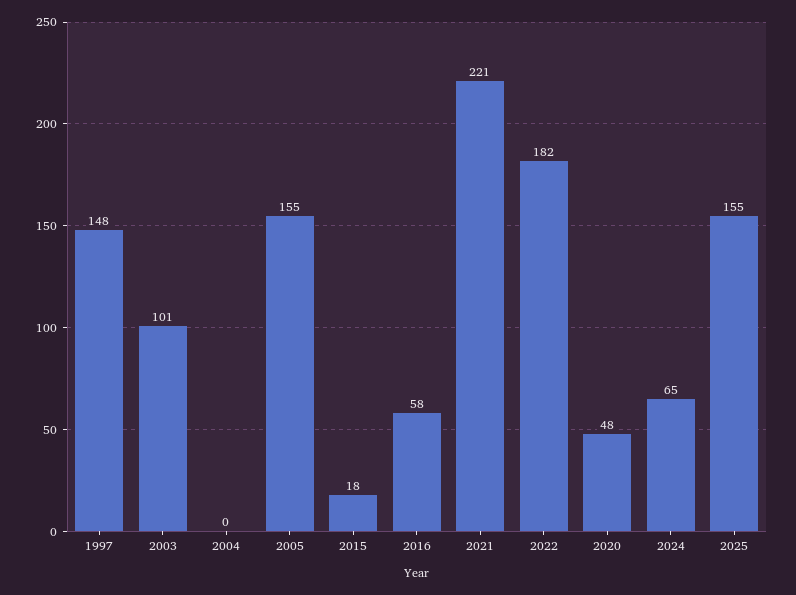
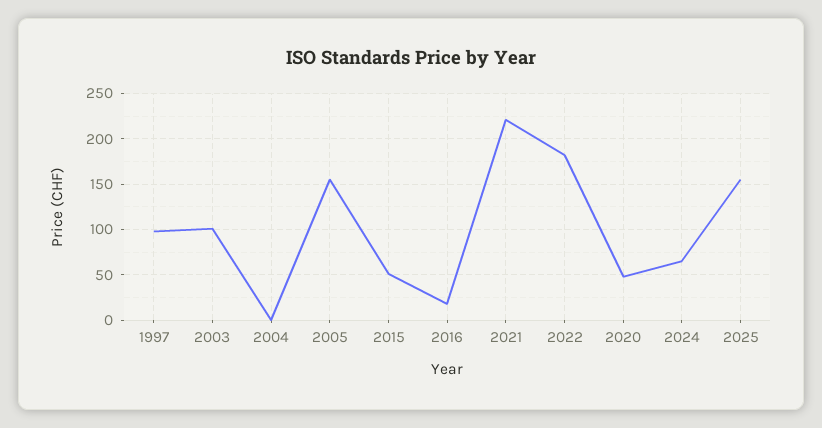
  {
-   "1997": 148,
+   "1997": 100,
    "2003": 101,
    "2004": 0,
    "2005": 155,
-   "2015": 18,
+   "2015": 50,
-   "2016": 58,
+   "2016": 20,
    "2021": 221,
    "2022": 182,
    "2020": 48,
    "2024": 65,
    "2025": 155
  }

